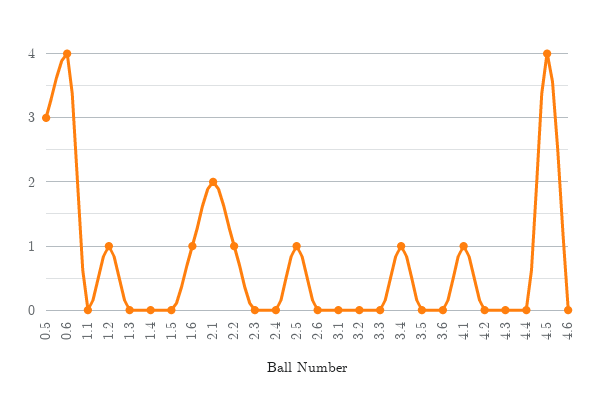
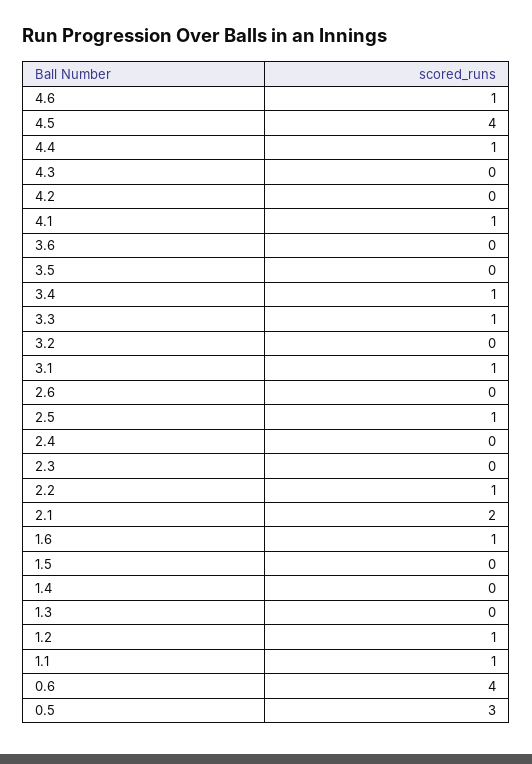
  {
    "0.5": 3,
    "0.6": 4,
-   "1.1": 0,
+   "1.1": 1,
    "1.2": 1,
    "1.3": 0,
    "1.4": 0,
    "1.5": 0,
    "1.6": 1,
    "2.1": 2,
    "2.2": 1,
    "2.3": 0,
    "2.4": 0,
    "2.5": 1,
    "2.6": 0,
-   "3.1": 0,
+   "3.1": 1,
    "3.2": 0,
-   "3.3": 0,
+   "3.3": 1,
    "3.4": 1,
    "3.5": 0,
    "3.6": 0,
    "4.1": 1,
    "4.2": 0,
    "4.3": 0,
-   "4.4": 0,
+   "4.4": 1,
    "4.5": 4,
-   "4.6": 0
+   "4.6": 1
  }

